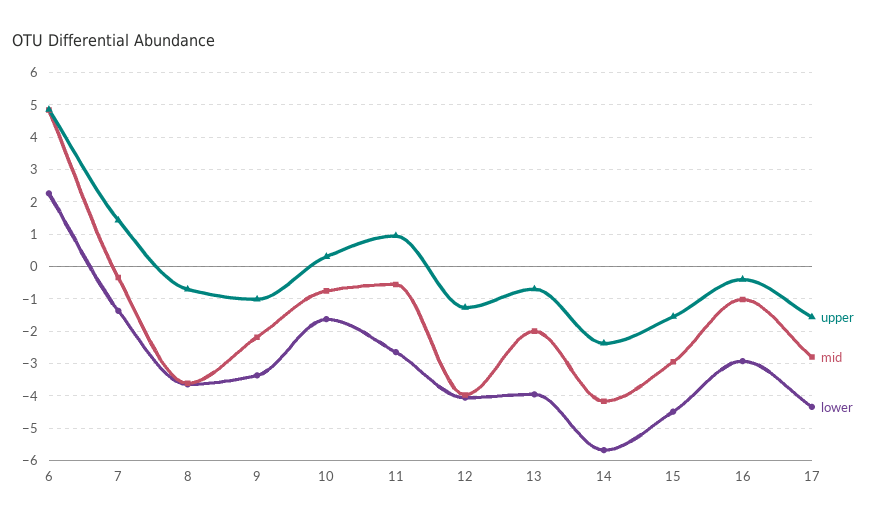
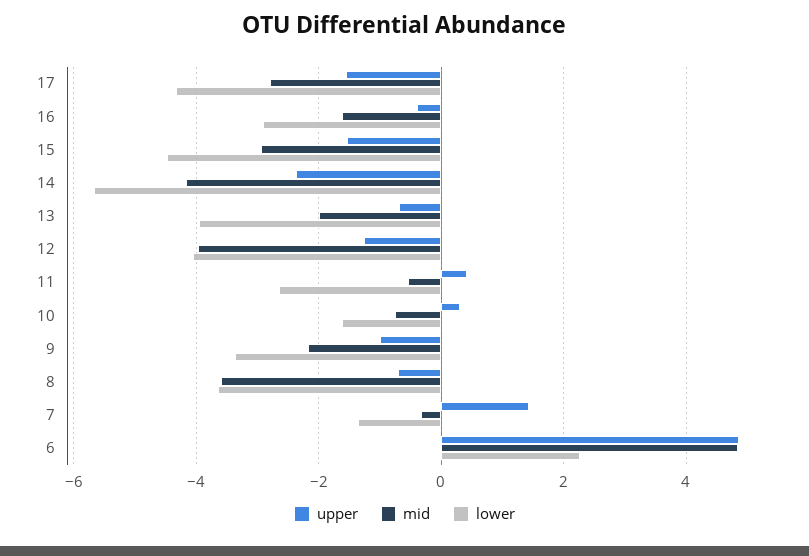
  {
    "upper": {
      "6": 4.8,
      "7": 1.4,
      "8": -0.6,
      "9": -1,
      "10": 0.4,
-     "11": 1,
+     "11": 0.4,
      "12": -1.2,
      "13": -0.6,
      "14": -2.4,
      "15": -1.6,
      "16": -0.4,
      "17": -1.6
    },
    "mid": {
      "6": 4.8,
      "7": -0.4,
      "8": -3.6,
      "9": -2.2,
      "10": -0.8,
      "11": -0.6,
      "12": -4,
      "13": -2,
      "14": -4.2,
      "15": -3,
-     "16": -1,
+     "16": -1.6,
      "17": -2.8
    },
    "lower": {
      "6": 2.2,
      "7": -1.4,
      "8": -3.6,
      "9": -3.4,
      "10": -1.6,
      "11": -2.6,
      "12": -4,
      "13": -4,
      "14": -5.6,
      "15": -4.4,
      "16": -3,
      "17": -4.4
    }
  }

